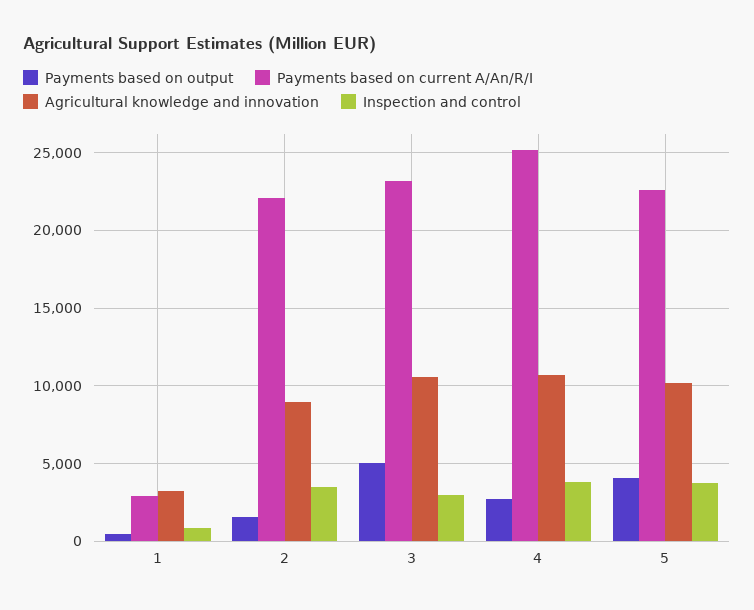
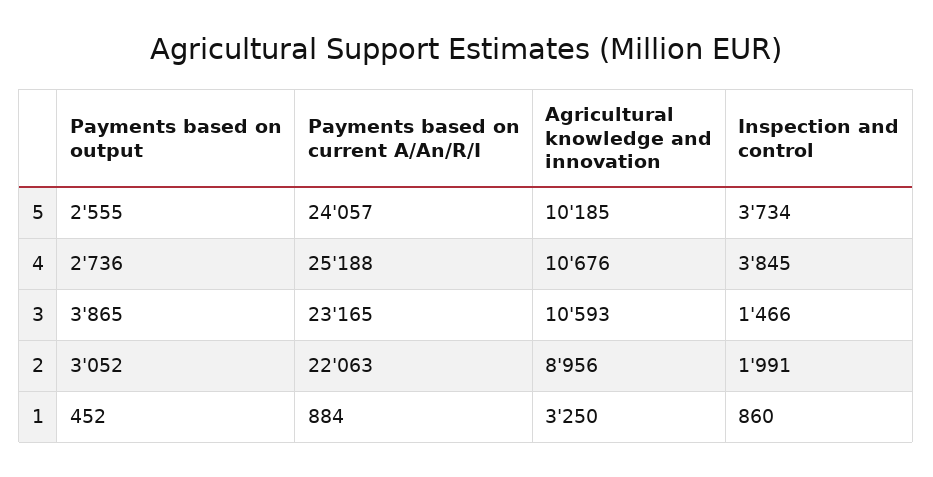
  {
    "Payments based on output": {
      "1": 452,
-     "2": 1500,
+     "2": 3052,
-     "3": 5000,
+     "3": 3865,
      "4": 2736,
-     "5": 4000
+     "5": 2555
    },
    "Payments based on current A/An/R/I": {
-     "1": 3000,
+     "1": 884,
      "2": 22063,
      "3": 23165,
      "4": 25188,
-     "5": 22500
+     "5": 24057
    },
    "Agricultural knowledge and innovation": {
      "1": 3250,
      "2": 8956,
      "3": 10593,
      "4": 10676,
      "5": 10185
    },
    "Inspection and control": {
      "1": 860,
-     "2": 3500,
+     "2": 1991,
-     "3": 3000,
+     "3": 1466,
      "4": 3845,
      "5": 3734
    }
  }

